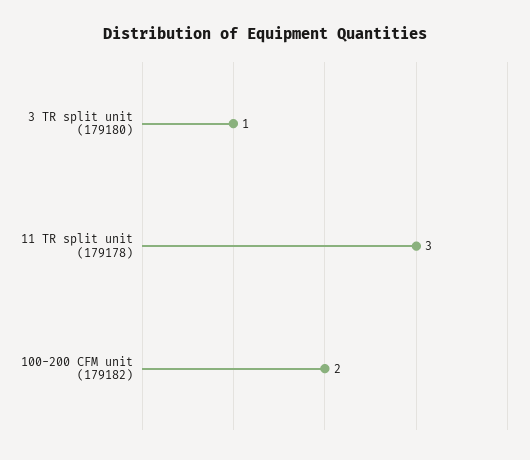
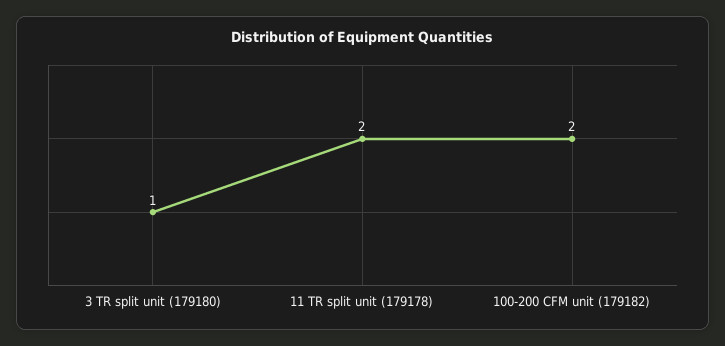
  {
    "3 TR split unit (179180)": 1,
-   "11 TR split unit (179178)": 3,
+   "11 TR split unit (179178)": 2,
    "100-200 CFM unit (179182)": 2
  }

